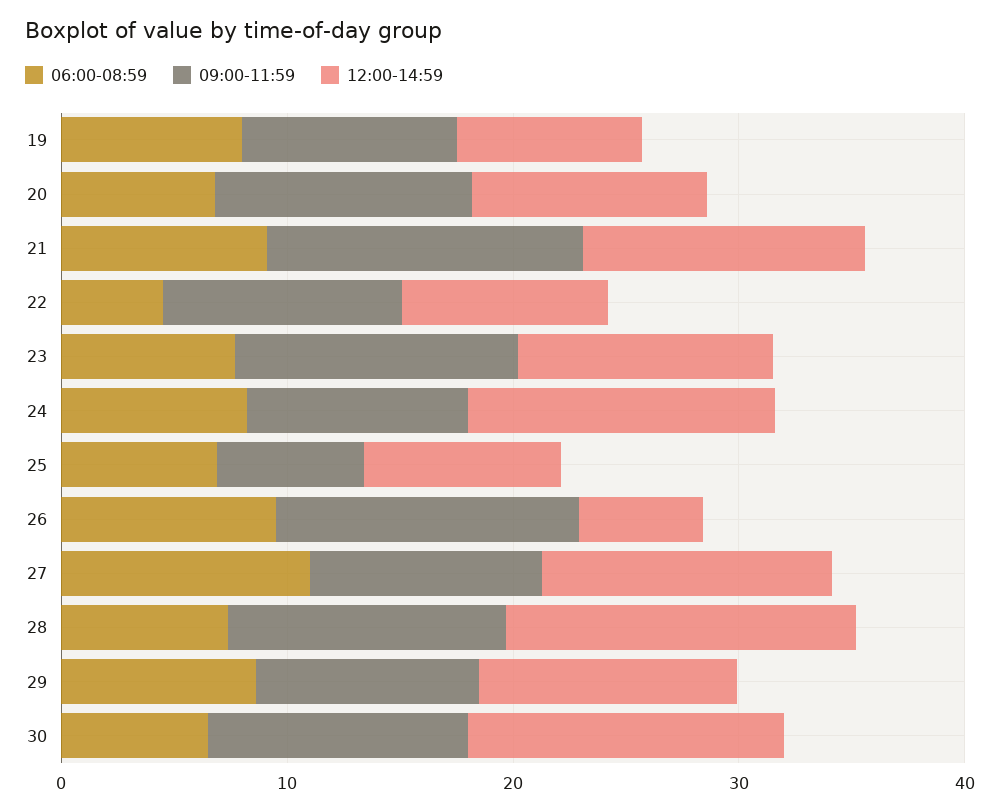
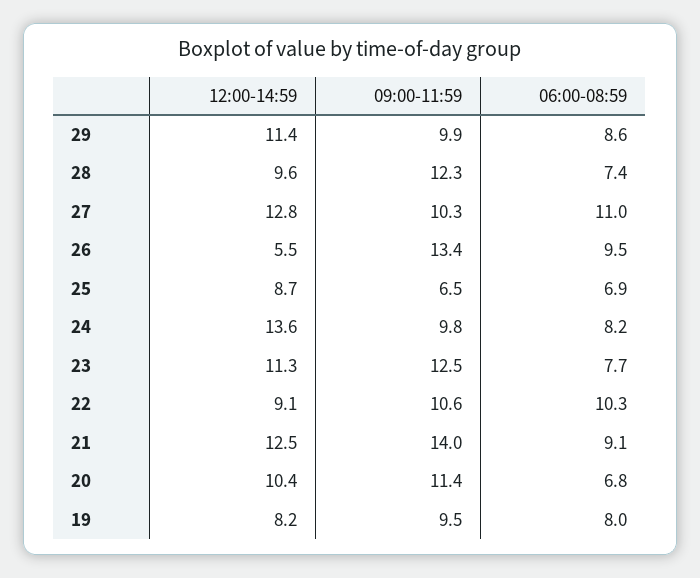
  {
    "06:00-08:59": {
      "19": 8,
      "20": 6.8,
      "21": 9.1,
-     "22": 4,
+     "22": 10.3,
      "23": 7.7,
      "24": 8.2,
      "25": 6.9,
      "26": 9.5,
      "27": 11,
      "28": 7.4,
-     "29": 8.6,
+     "29": 8.6
-     "30": 6
    },
    "09:00-11:59": {
      "19": 9.5,
      "20": 11.4,
      "21": 14,
      "22": 10.6,
      "23": 12.5,
      "24": 9.8,
      "25": 6.5,
      "26": 13.4,
      "27": 10.3,
      "28": 12.3,
-     "29": 9.9,
+     "29": 9.9
-     "30": 12
    },
    "12:00-14:59": {
      "19": 8.2,
      "20": 10.4,
      "21": 12.5,
      "22": 9.1,
      "23": 11.3,
      "24": 13.6,
      "25": 8.7,
      "26": 5.5,
      "27": 12.8,
-     "28": 16,
+     "28": 9.6,
-     "29": 11.4,
+     "29": 11.4
-     "30": 14
    }
  }

